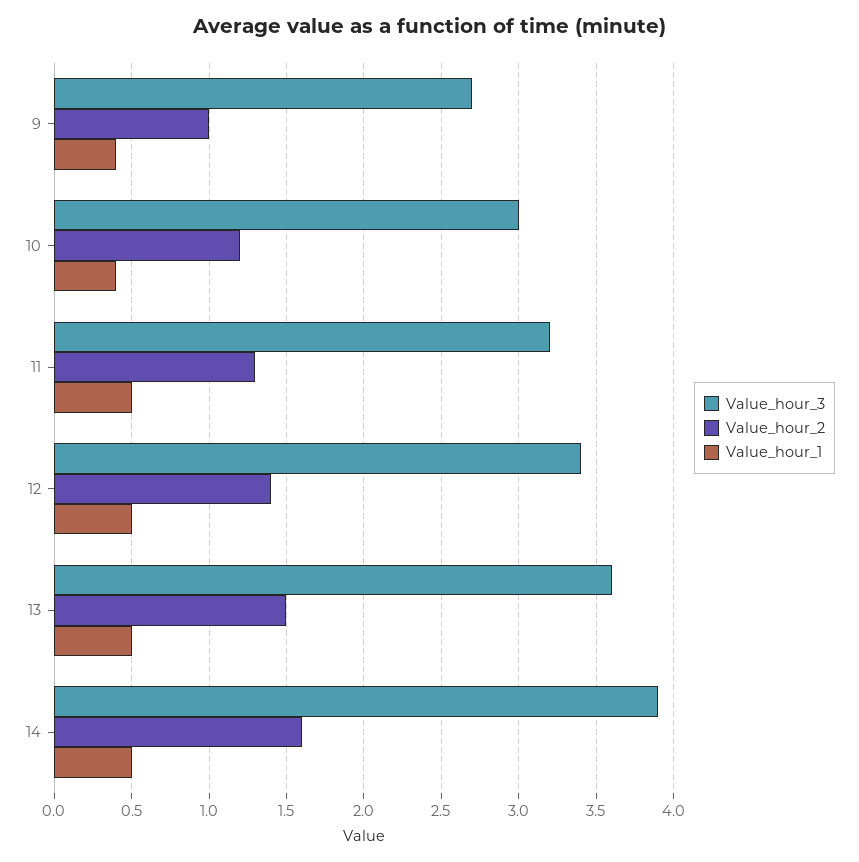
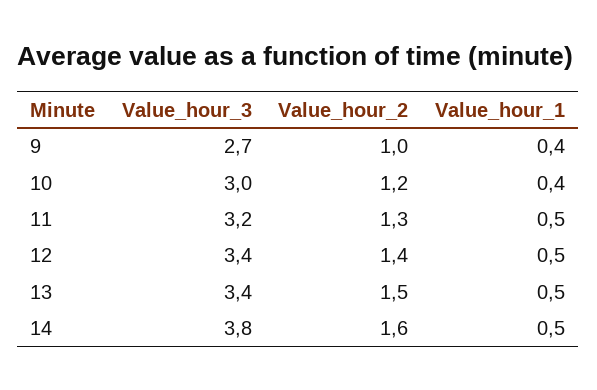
  {
    "Value_hour_3": {
      "9": 2.7,
      "10": 3,
      "11": 3.2,
      "12": 3.4,
-     "13": 3.6,
+     "13": 3.4,
-     "14": 3.9
+     "14": 3.8
    },
    "Value_hour_2": {
      "9": 1,
      "10": 1.2,
      "11": 1.3,
      "12": 1.4,
      "13": 1.5,
      "14": 1.6
    },
    "Value_hour_1": {
      "9": 0.4,
      "10": 0.4,
      "11": 0.5,
      "12": 0.5,
      "13": 0.5,
      "14": 0.5
    }
  }

